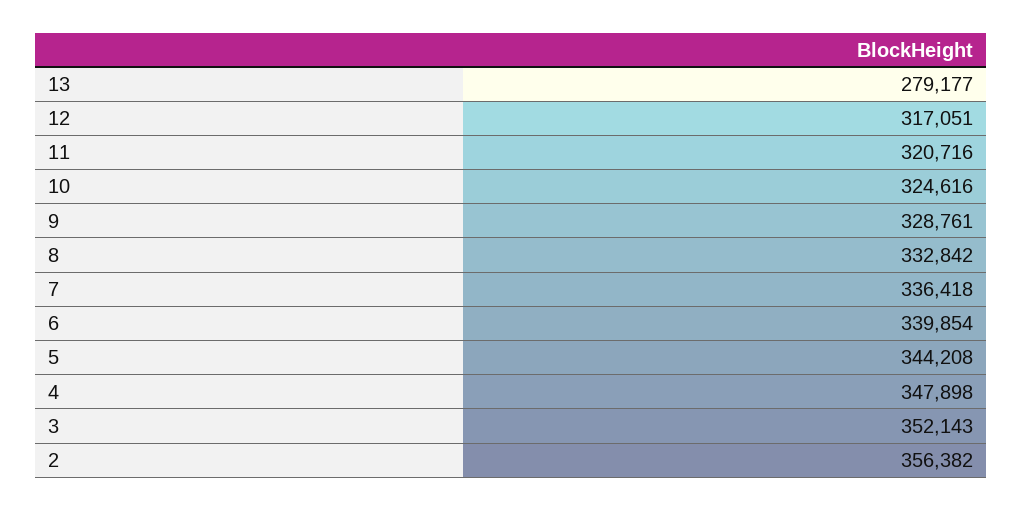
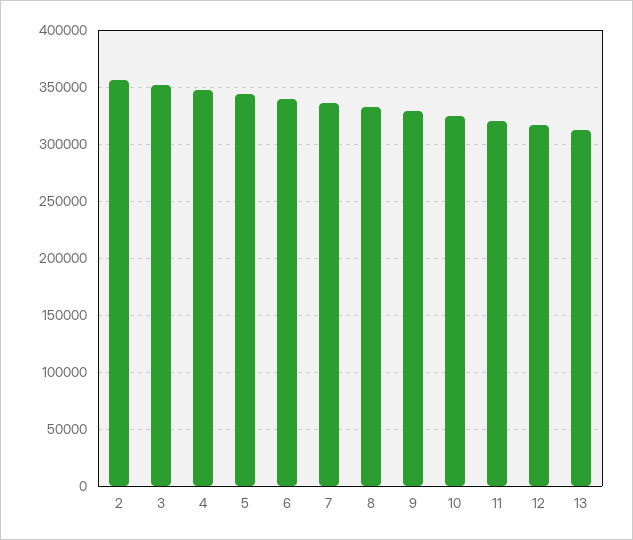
  {
-   "13": 279177,
+   "13": 310000,
    "12": 317051,
    "11": 320716,
    "10": 324616,
    "9": 328761,
    "8": 332842,
    "7": 336418,
    "6": 339854,
    "5": 344208,
    "4": 347898,
    "3": 352143,
    "2": 356382
  }

